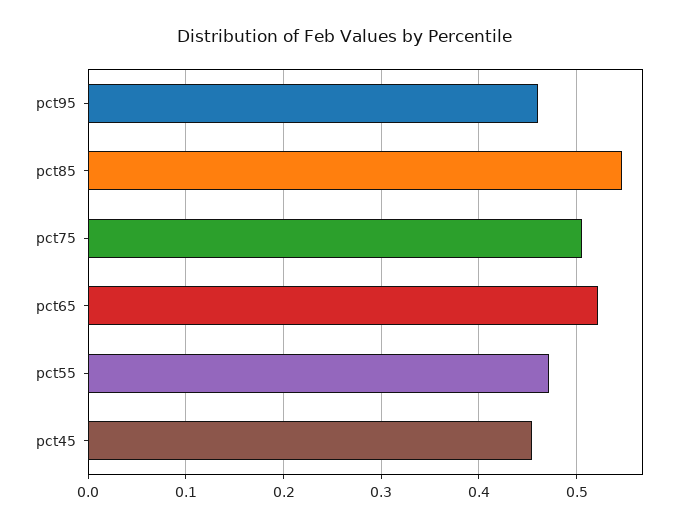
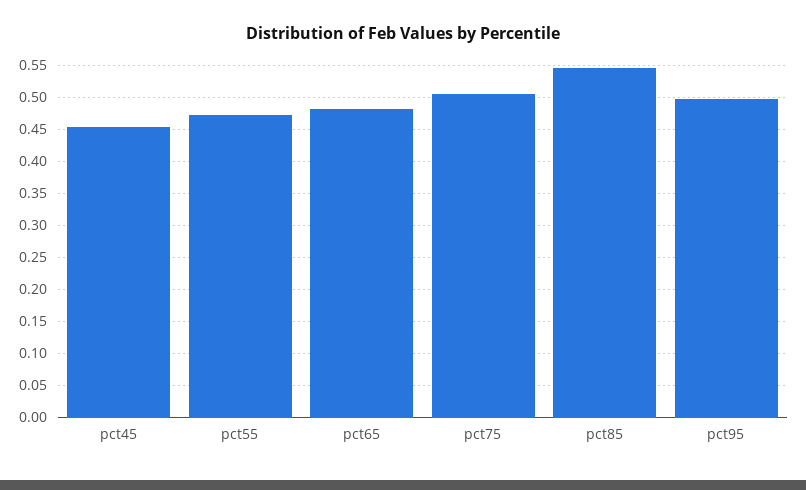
  {
-   "pct95": 0.46,
+   "pct95": 0.5,
    "pct85": 0.55,
    "pct75": 0.51,
-   "pct65": 0.52,
+   "pct65": 0.48,
    "pct55": 0.47,
    "pct45": 0.45
  }

